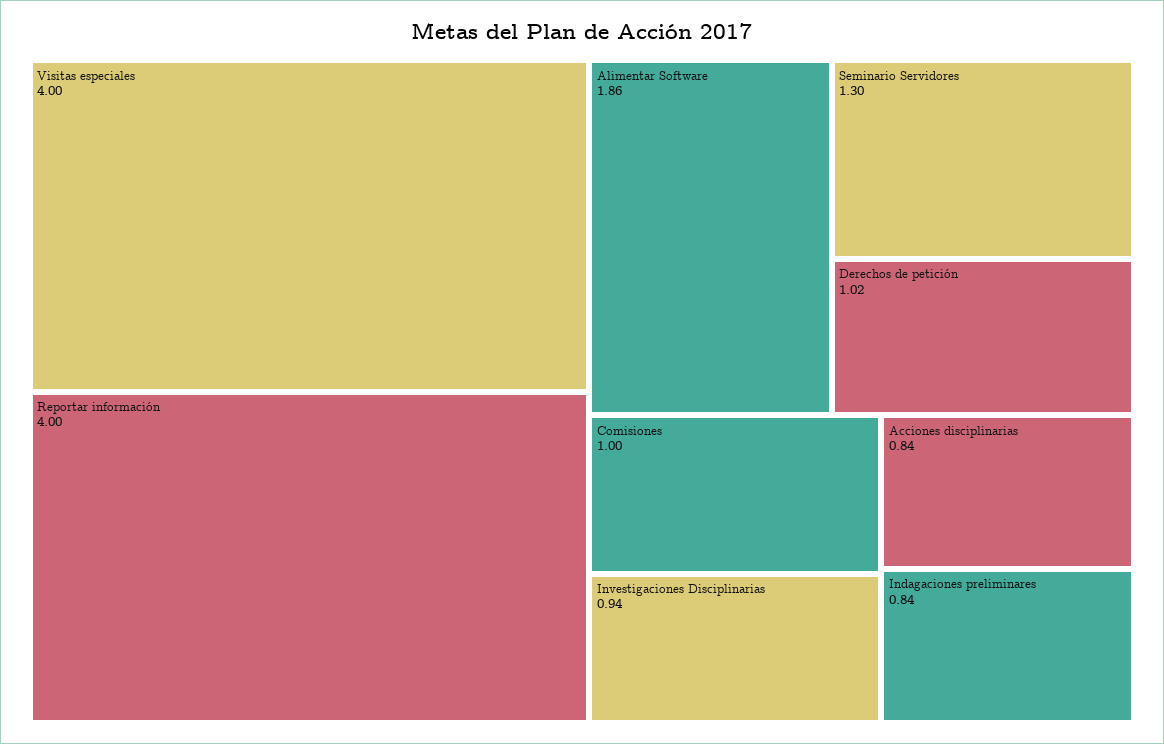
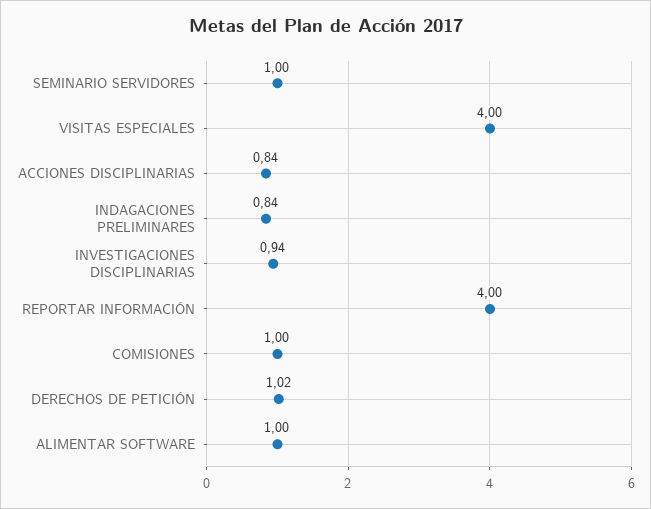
  {
    "Visitas especiales": 4,
    "Reportar información": 4,
-   "Alimentar Software": 1.86,
+   "Alimentar Software": 1,
-   "Seminario Servidores": 1.3,
+   "Seminario Servidores": 1,
    "Derechos de petición": 1.02,
    "Comisiones": 1,
    "Investigaciones Disciplinarias": 0.94,
    "Acciones disciplinarias": 0.84,
    "Indagaciones preliminares": 0.84
  }

